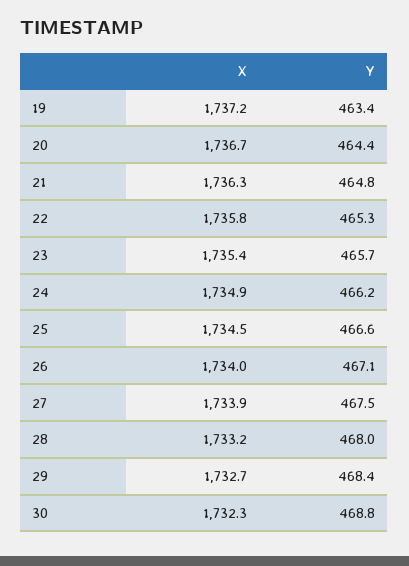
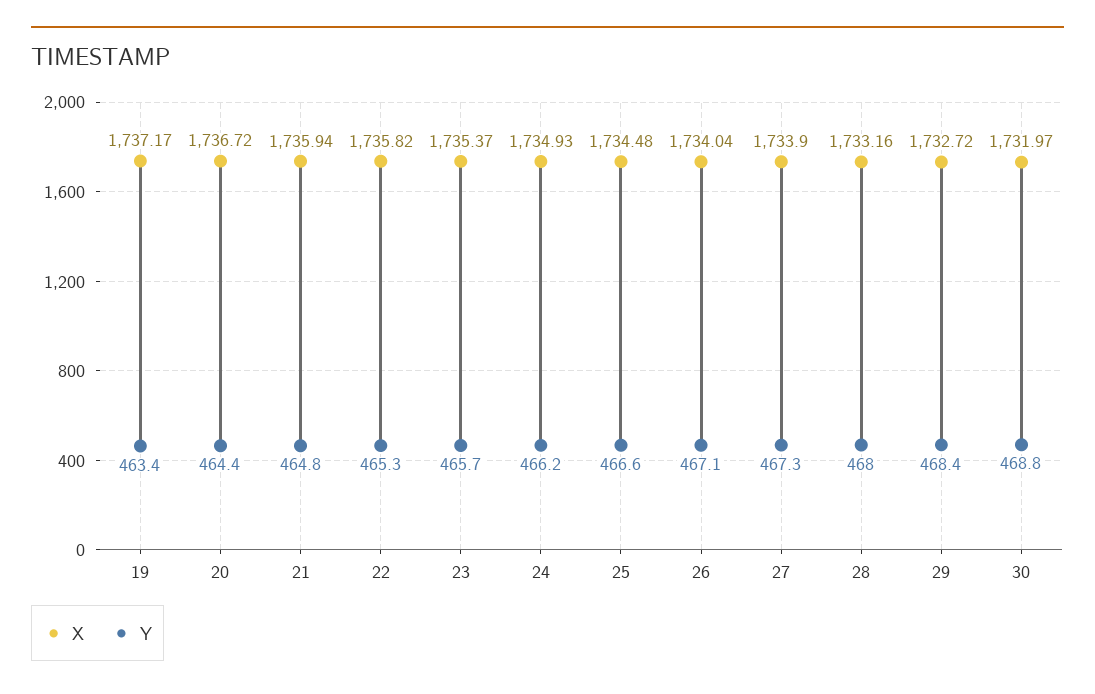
  {
    "X": {
      "19": 1737.17,
      "20": 1736.72,
-     "21": 1736.3,
+     "21": 1735.94,
      "22": 1735.82,
      "23": 1735.37,
      "24": 1734.93,
      "25": 1734.48,
      "26": 1734.04,
      "27": 1733.9,
      "28": 1733.16,
      "29": 1732.72,
-     "30": 1732.3
+     "30": 1731.97
    },
    "Y": {
      "19": 463.4,
      "20": 464.4,
      "21": 464.8,
      "22": 465.3,
      "23": 465.7,
      "24": 466.2,
      "25": 466.6,
      "26": 467.1,
-     "27": 467.5,
+     "27": 467.3,
      "28": 468,
      "29": 468.4,
      "30": 468.8
    }
  }

